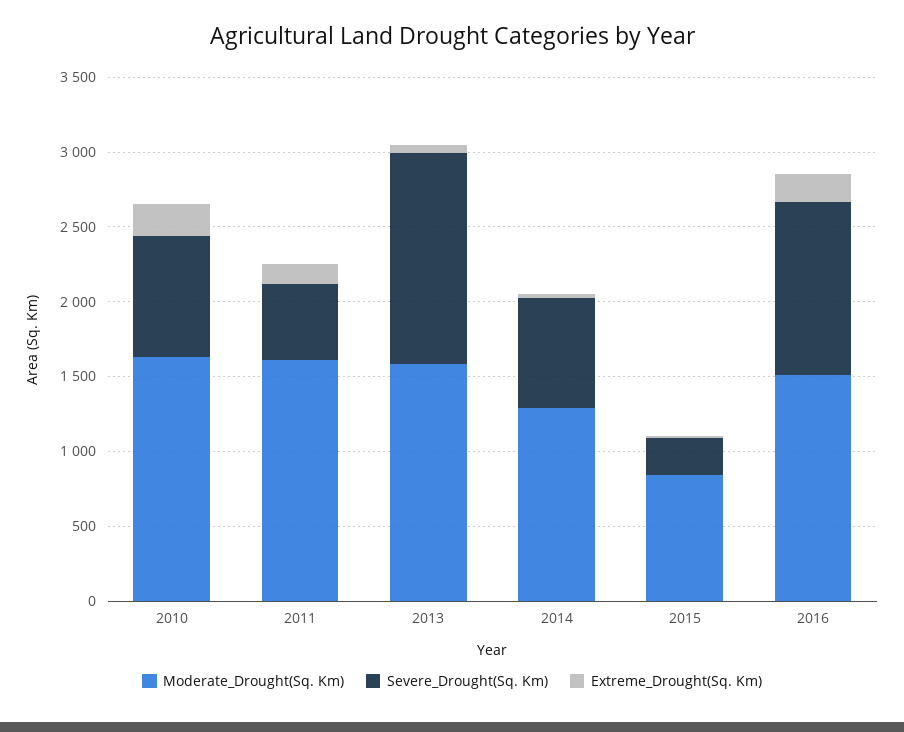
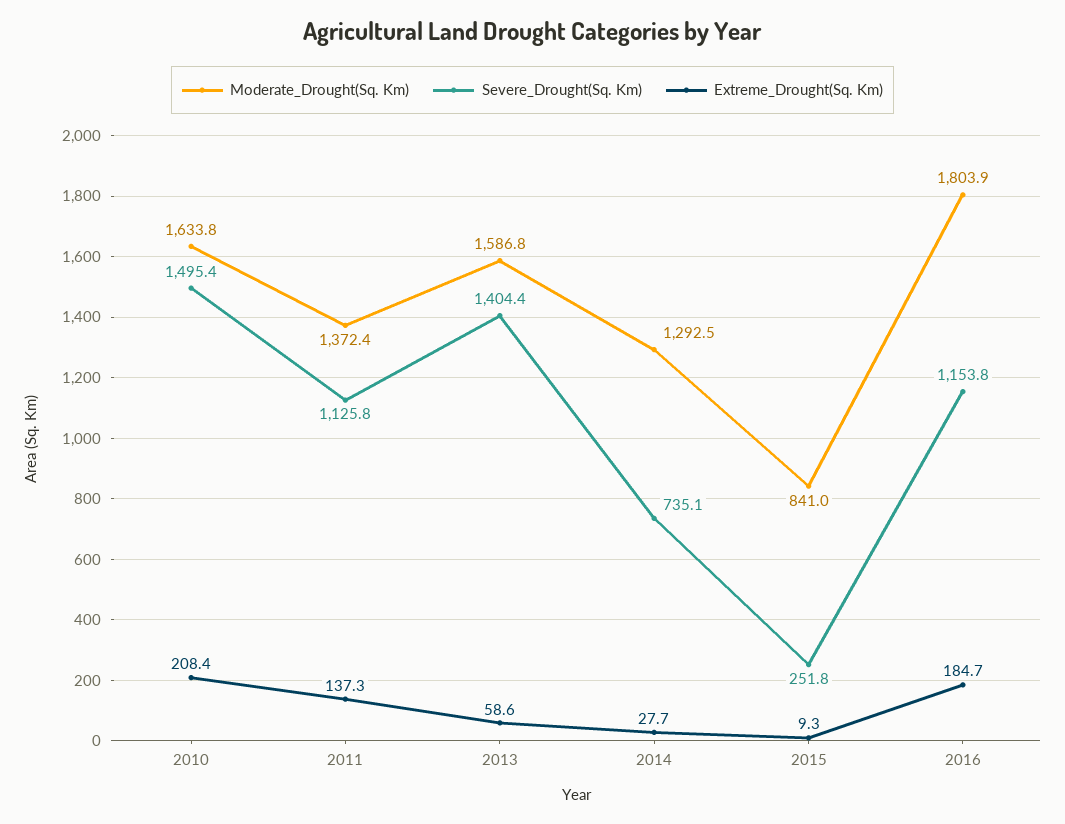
  {
    "Moderate_Drought(Sq. Km)": {
      "2010": 1633.8,
-     "2011": 1600,
+     "2011": 1372.4,
      "2013": 1586.8,
      "2014": 1292.5,
      "2015": 841,
-     "2016": 1500
+     "2016": 1803.9
    },
    "Severe_Drought(Sq. Km)": {
-     "2010": 800,
+     "2010": 1495.4,
-     "2011": 500,
+     "2011": 1125.8,
      "2013": 1404.4,
      "2014": 735.1,
      "2015": 251.8,
      "2016": 1153.8
    },
    "Extreme_Drought(Sq. Km)": {
      "2010": 208.4,
      "2011": 137.3,
      "2013": 58.6,
      "2014": 27.7,
      "2015": 9.3,
      "2016": 184.7
    }
  }

